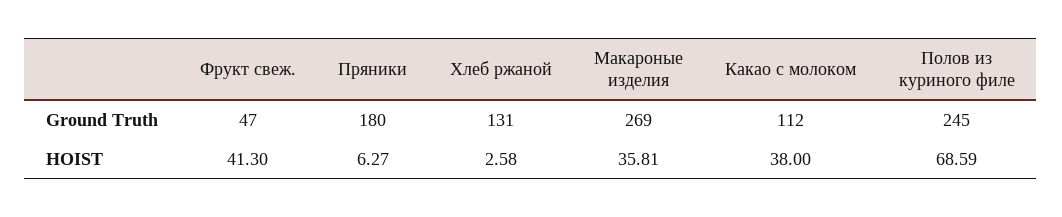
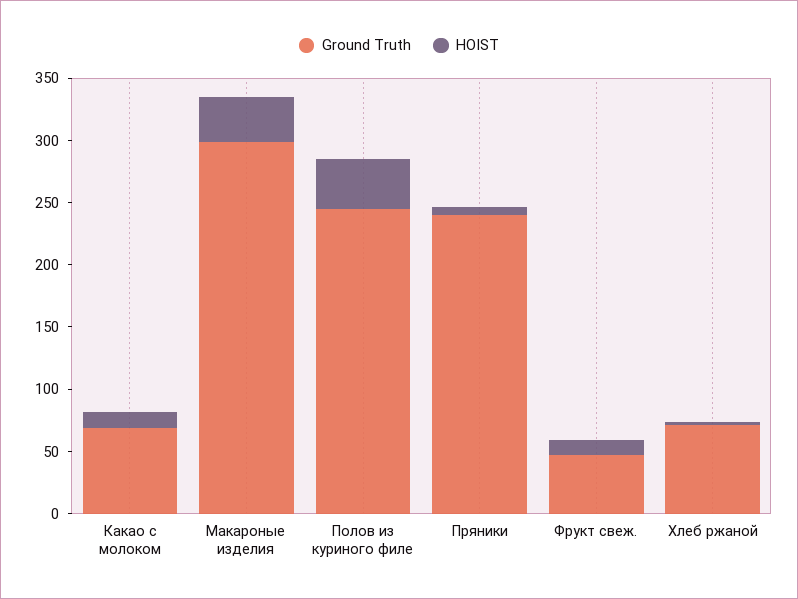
  {
    "Ground Truth": {
      "Фрукт свеж.": 47,
-     "Пряники": 180,
+     "Пряники": 240,
-     "Хлеб ржаной": 131,
+     "Хлеб ржаной": 70,
-     "Макароные изделия": 269,
+     "Макароные изделия": 300,
-     "Какао с молоком": 112,
+     "Какао с молоком": 70,
      "Полов из куриного филе": 245
    },
    "HOIST": {
-     "Фрукт свеж.": 41.3,
+     "Фрукт свеж.": 10,
      "Пряники": 6.27,
      "Хлеб ржаной": 2.58,
      "Макароные изделия": 35.81,
-     "Какао с молоком": 38,
+     "Какао с молоком": 10,
-     "Полов из куриного филе": 68.59
+     "Полов из куриного филе": 40
    }
  }

